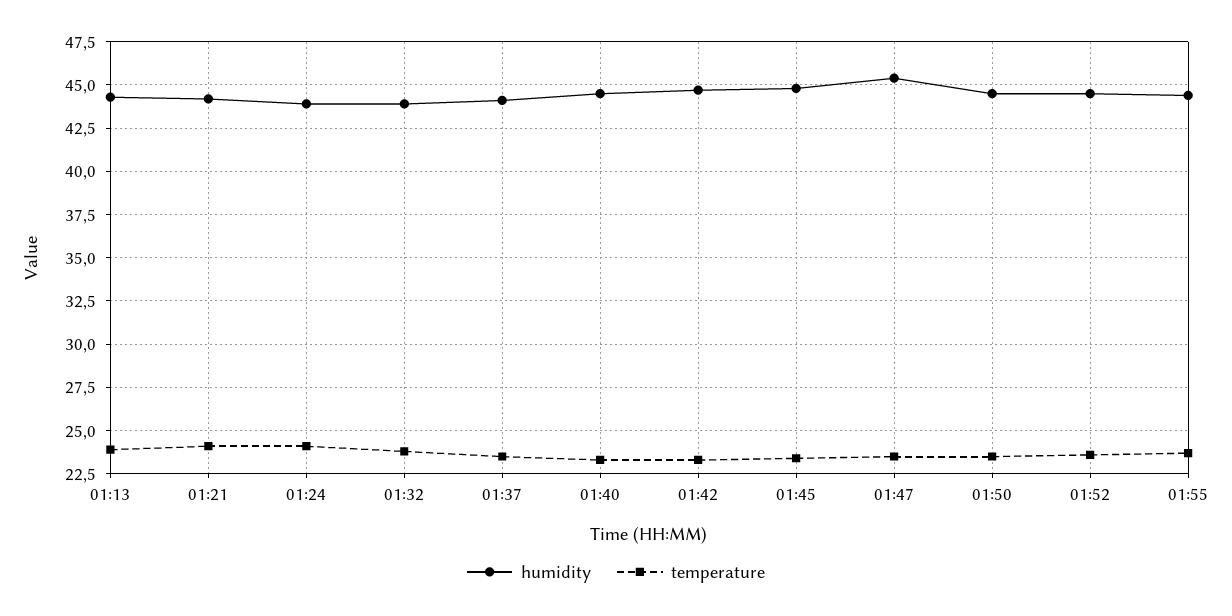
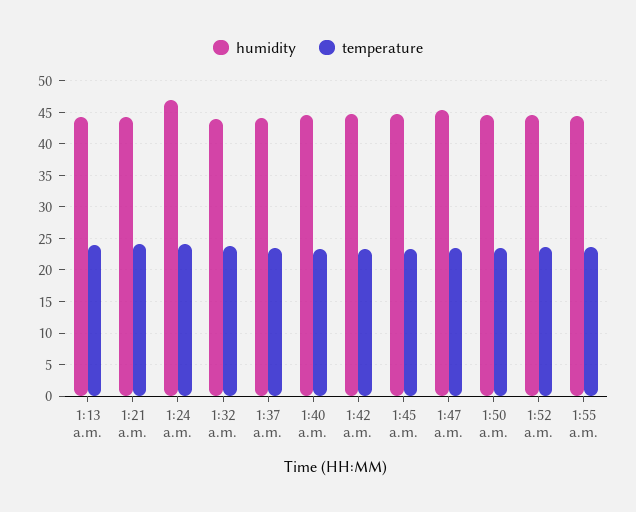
  {
    "humidity": {
      "01:13": 44.5,
      "01:21": 44,
-     "01:24": 44,
+     "01:24": 47,
      "01:32": 44,
      "01:37": 44,
      "01:40": 44.5,
      "01:42": 44.5,
      "01:45": 45,
      "01:47": 45.5,
      "01:50": 44.5,
      "01:52": 44.5,
      "01:55": 44.5
    },
    "temperature": {
      "01:13": 24,
      "01:21": 24,
      "01:24": 24,
      "01:32": 24,
      "01:37": 23.5,
      "01:40": 23.5,
      "01:42": 23.5,
      "01:45": 23.5,
      "01:47": 23.5,
      "01:50": 23.5,
      "01:52": 23.5,
      "01:55": 23.5
    }
  }

